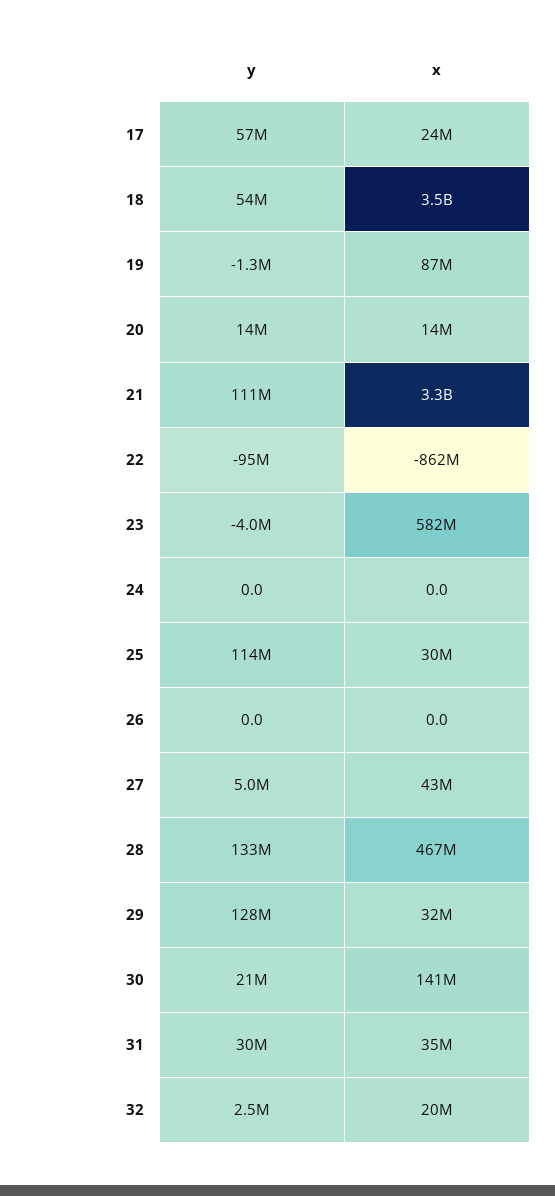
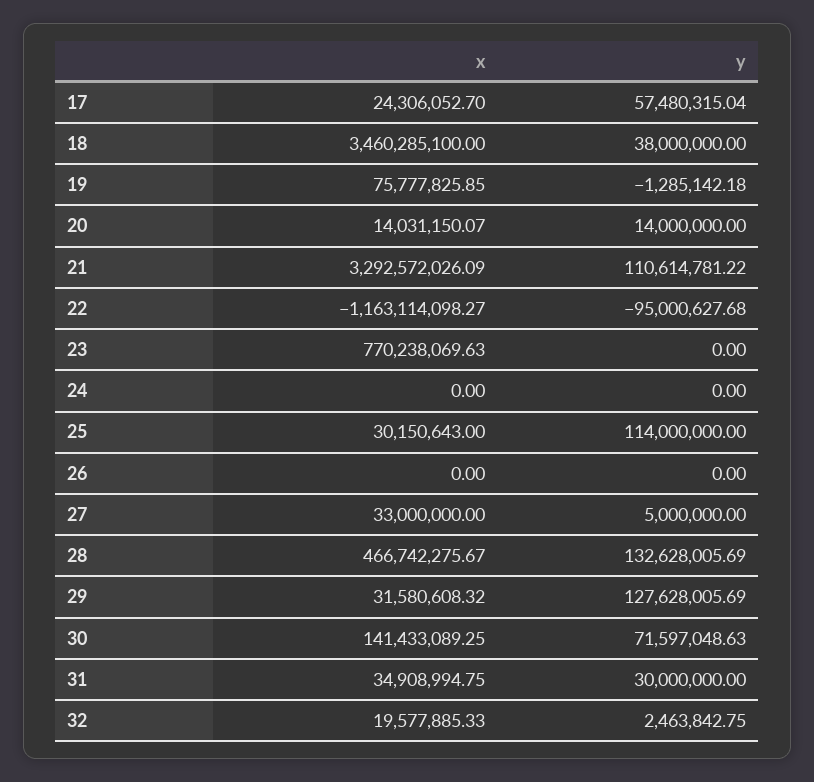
  {
    "y": {
      "17": 57480315.04,
-     "18": 54000000,
+     "18": 38000000,
      "19": -1285142.18,
      "20": 14000000,
      "21": 110614781.22,
      "22": -95000627.68,
-     "23": -4000000,
+     "23": 0,
      "24": 0,
      "25": 114000000,
      "26": 0,
      "27": 5000000,
      "28": 132628005.69,
      "29": 127628005.69,
-     "30": 21000000,
+     "30": 71597048.63,
      "31": 30000000,
      "32": 2463842.75
    },
    "x": {
      "17": 24306052.7,
      "18": 3460285100,
-     "19": 87000000,
+     "19": 75777825.85,
      "20": 14031150.07,
      "21": 3292572026.09,
-     "22": -862000000,
+     "22": -1163114098.27,
-     "23": 582000000,
+     "23": 770238069.63,
      "24": 0,
      "25": 30150643,
      "26": 0,
-     "27": 43000000,
+     "27": 33000000,
      "28": 466742275.67,
      "29": 31580608.32,
      "30": 141433089.25,
      "31": 34908994.75,
      "32": 19577885.33
    }
  }

